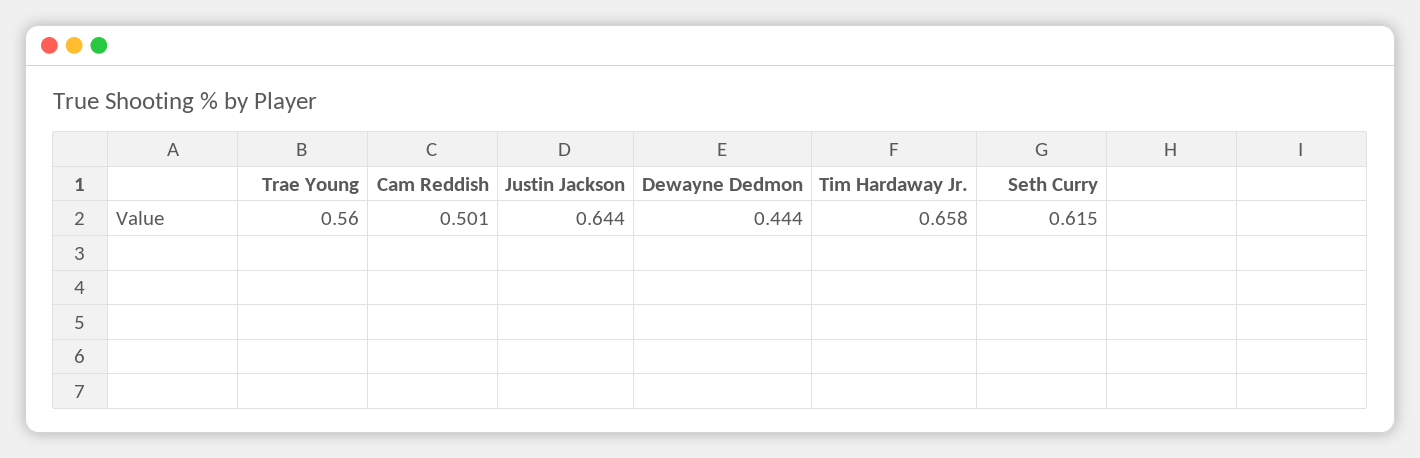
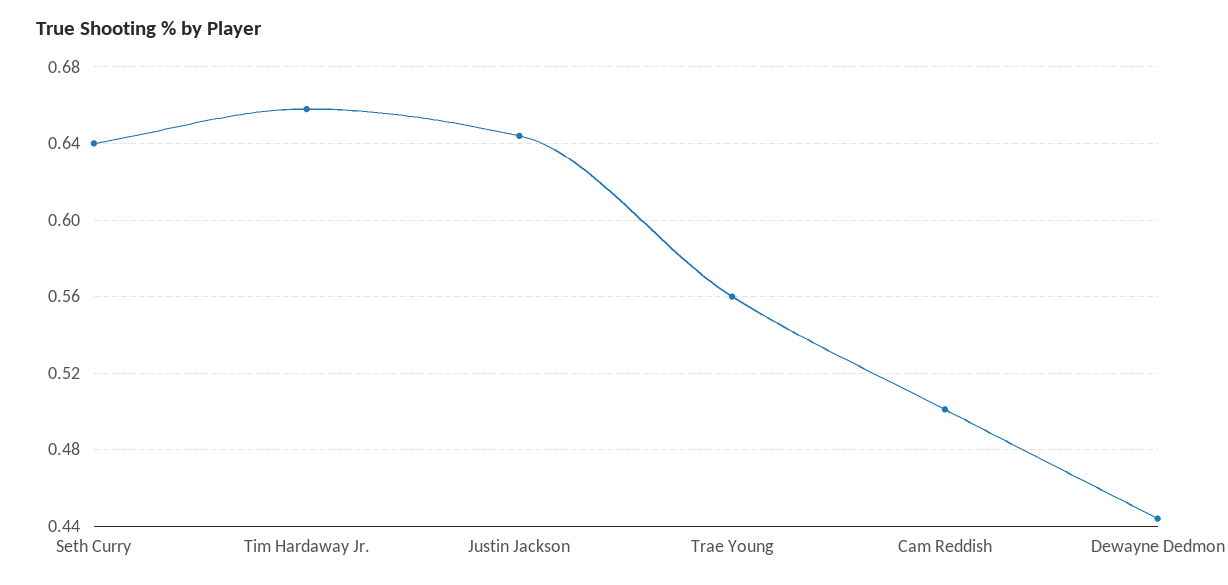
  {
    "Trae Young": 0.56,
    "Cam Reddish": 0.501,
    "Justin Jackson": 0.644,
    "Dewayne Dedmon": 0.444,
    "Tim Hardaway Jr.": 0.658,
-   "Seth Curry": 0.615
+   "Seth Curry": 0.64
  }

